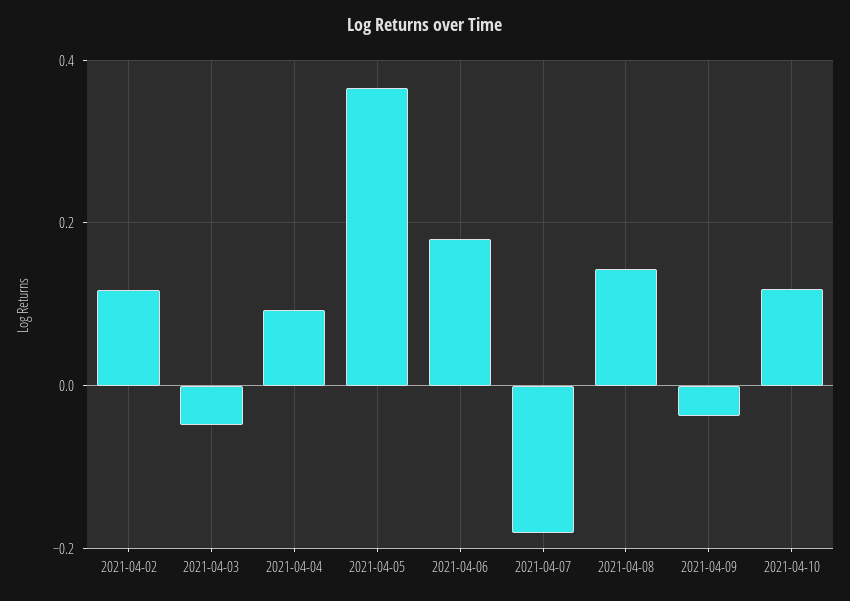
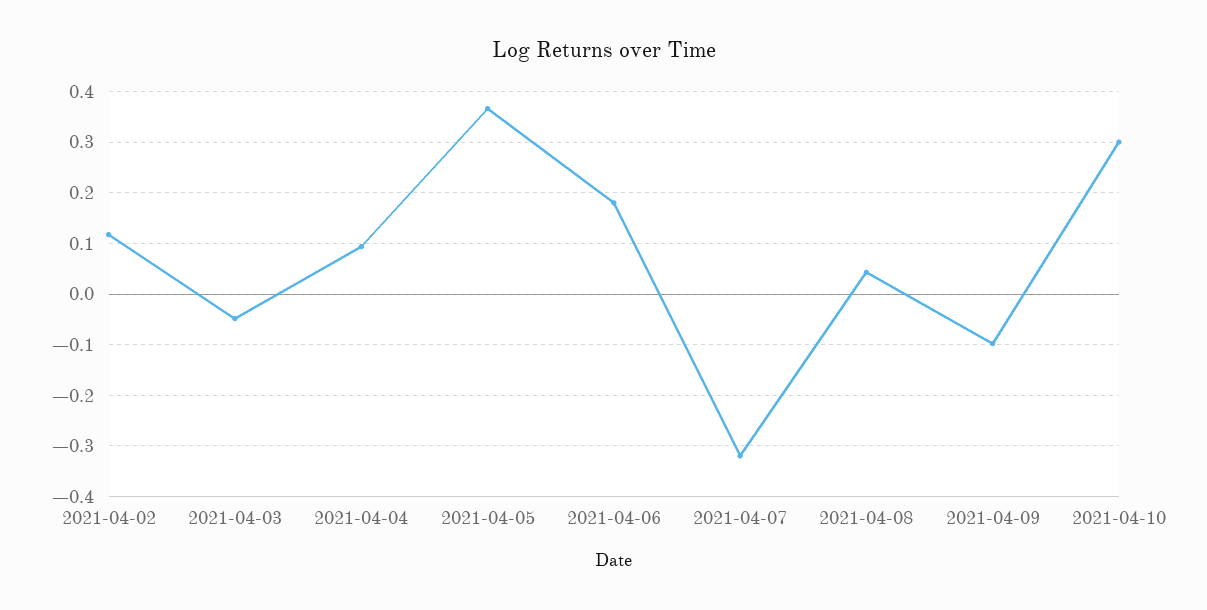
  {
    "2021-04-02": 0.12,
    "2021-04-03": -0.04,
    "2021-04-04": 0.1,
    "2021-04-05": 0.36,
    "2021-04-06": 0.18,
-   "2021-04-07": -0.18,
+   "2021-04-07": -0.32,
-   "2021-04-08": 0.14,
+   "2021-04-08": 0.04,
-   "2021-04-09": -0.04,
+   "2021-04-09": -0.1,
-   "2021-04-10": 0.12
+   "2021-04-10": 0.3
  }

